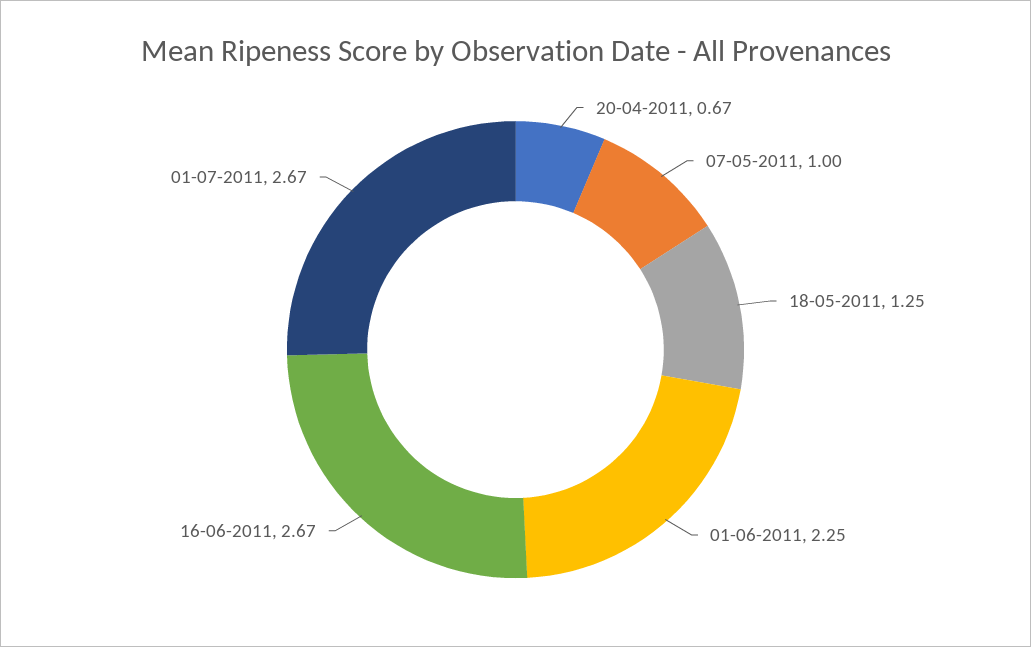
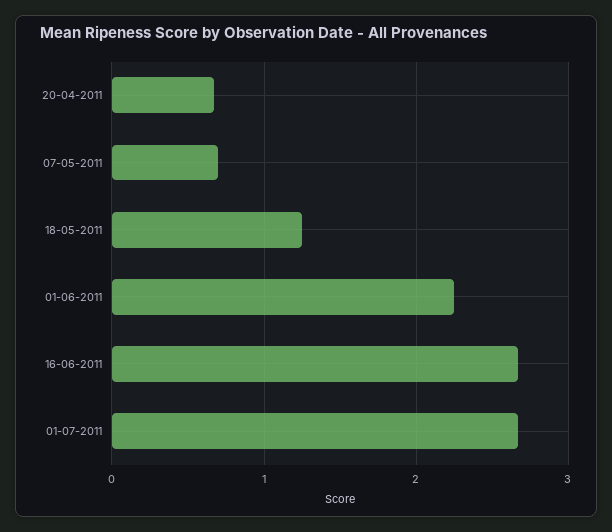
  {
    "20-04-2011": 0.67,
-   "07-05-2011": 1,
+   "07-05-2011": 0.7,
    "18-05-2011": 1.25,
    "01-06-2011": 2.25,
    "16-06-2011": 2.67,
    "01-07-2011": 2.67
  }

